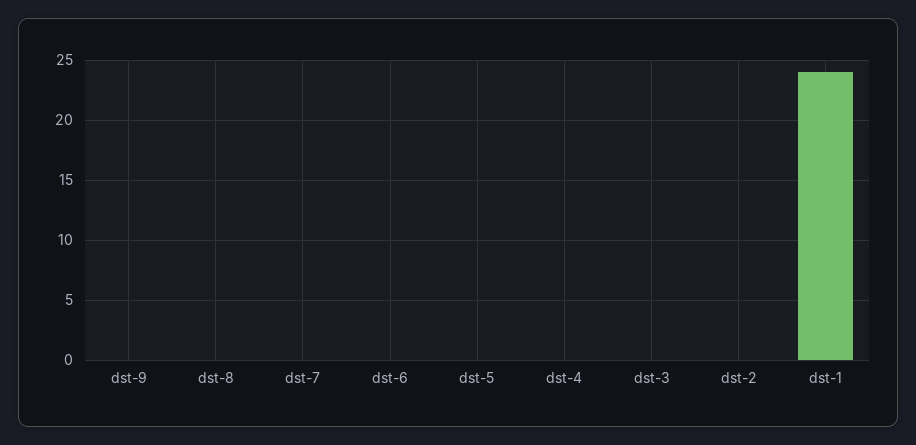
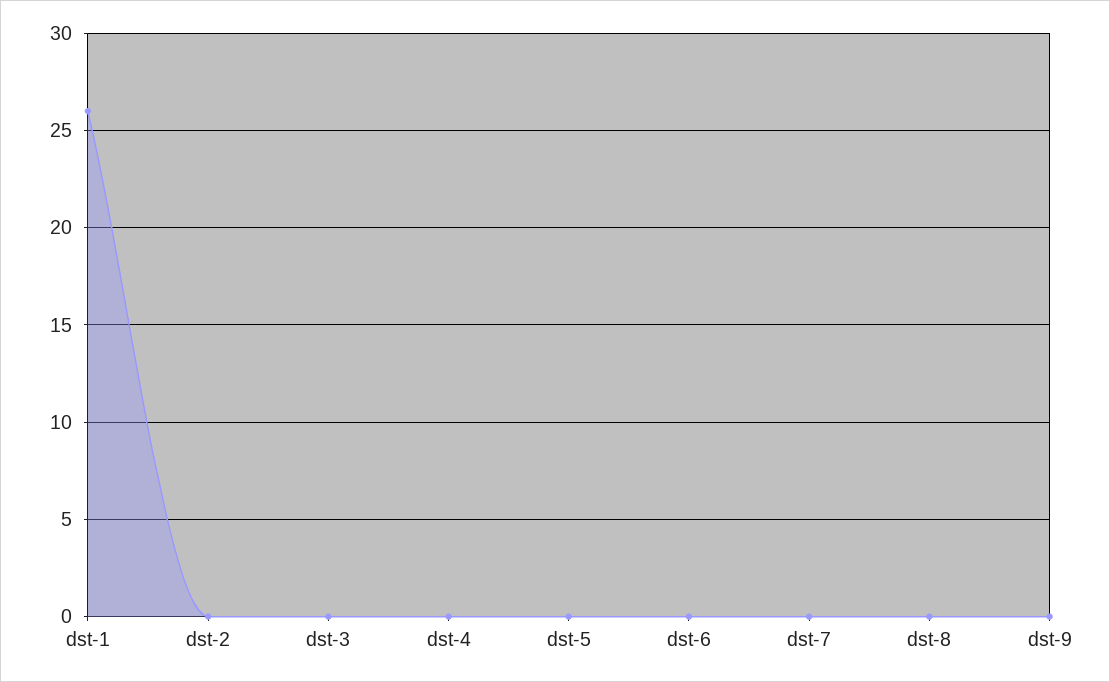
  {
    "dst-9": 0,
    "dst-8": 0,
    "dst-7": 0,
    "dst-6": 0,
    "dst-5": 0,
    "dst-4": 0,
    "dst-3": 0,
    "dst-2": 0,
-   "dst-1": 24
+   "dst-1": 26
  }

